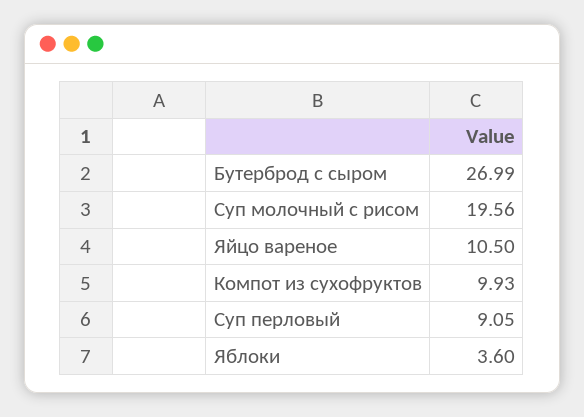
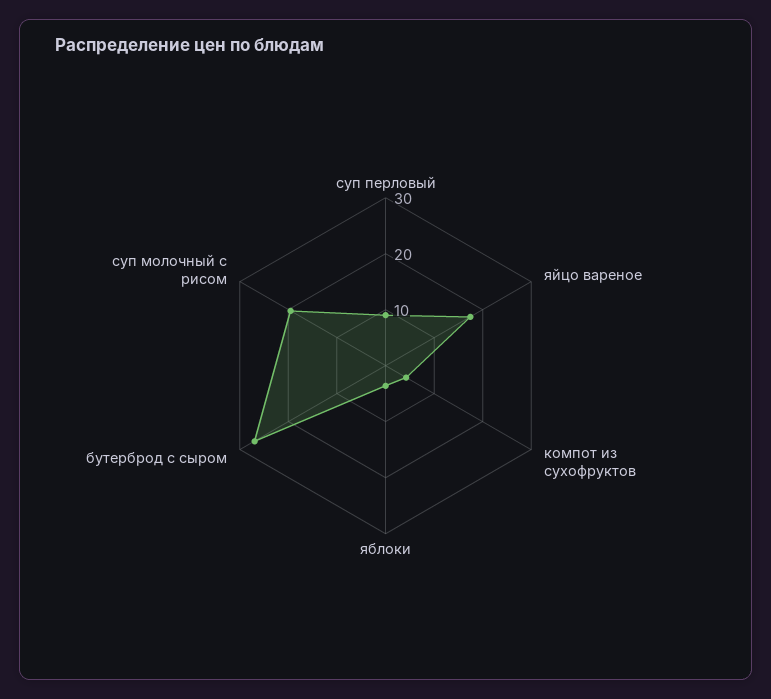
  {
    "Бутерброд с сыром": 26.99,
    "Суп молочный с рисом": 19.56,
-   "Яйцо вареное": 10.5,
+   "Яйцо вареное": 18,
-   "Компот из сухофруктов": 9.93,
+   "Компот из сухофруктов": 4,
    "Суп перловый": 9.05,
    "Яблоки": 3.6
  }

